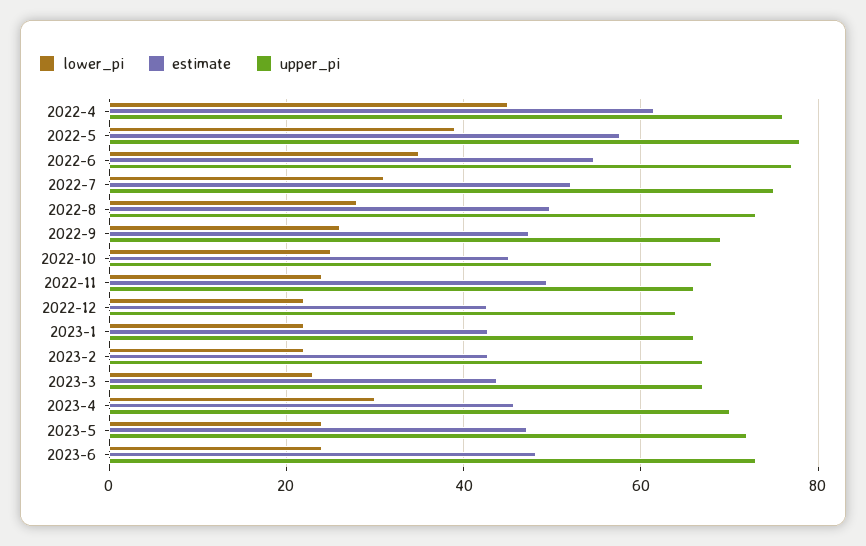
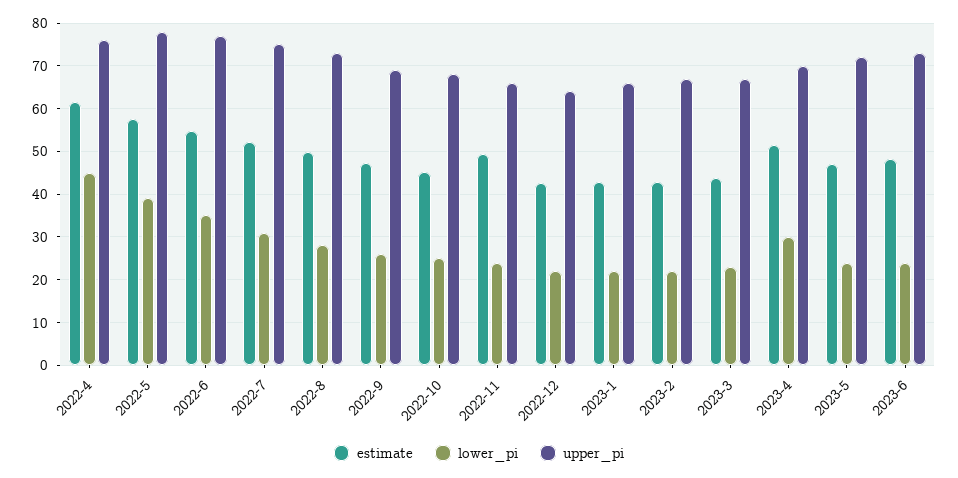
  {
    "lower_pi": {
      "2022-4": 46,
      "2022-5": 40,
      "2022-6": 36,
      "2022-7": 32,
      "2022-8": 28,
      "2022-9": 26,
      "2022-10": 26,
      "2022-11": 24,
      "2022-12": 22,
      "2023-1": 22,
      "2023-2": 22,
      "2023-3": 24,
      "2023-4": 30,
      "2023-5": 24,
      "2023-6": 24
    },
    "estimate": {
      "2022-4": 62,
      "2022-5": 58,
      "2022-6": 54,
      "2022-7": 52,
      "2022-8": 50,
      "2022-9": 48,
      "2022-10": 46,
      "2022-11": 50,
      "2022-12": 42,
      "2023-1": 42,
      "2023-2": 42,
      "2023-3": 44,
-     "2023-4": 46,
+     "2023-4": 52,
      "2023-5": 48,
      "2023-6": 48
    },
    "upper_pi": {
      "2022-4": 76,
      "2022-5": 78,
      "2022-6": 78,
      "2022-7": 76,
      "2022-8": 74,
      "2022-9": 70,
      "2022-10": 68,
      "2022-11": 66,
      "2022-12": 64,
      "2023-1": 66,
      "2023-2": 68,
      "2023-3": 68,
      "2023-4": 70,
      "2023-5": 72,
      "2023-6": 74
    }
  }

